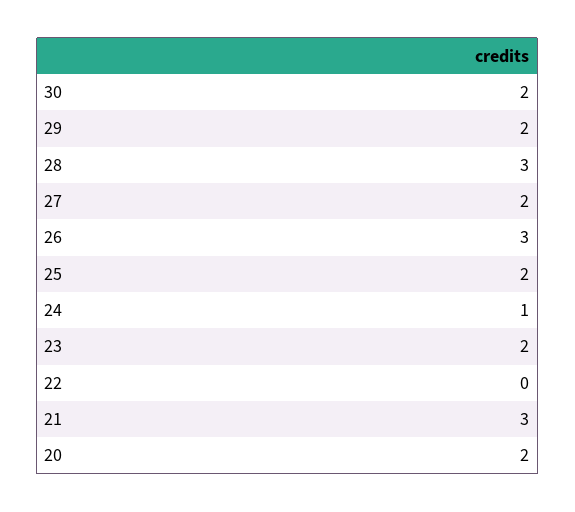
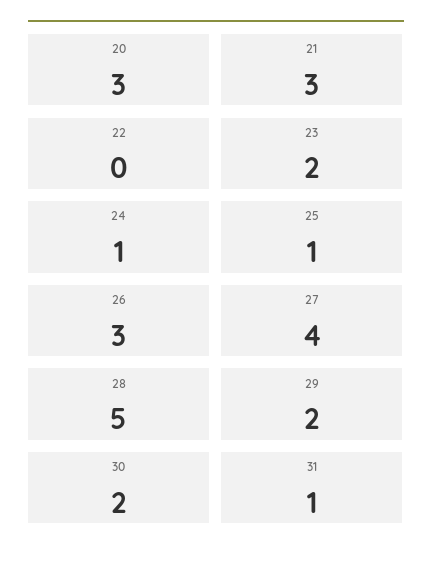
  {
    "30": 2,
    "29": 2,
-   "28": 3,
+   "28": 5,
-   "27": 2,
+   "27": 4,
    "26": 3,
-   "25": 2,
+   "25": 1,
    "24": 1,
    "23": 2,
    "22": 0,
    "21": 3,
-   "20": 2
+   "20": 3,
+   "31": 1
  }

